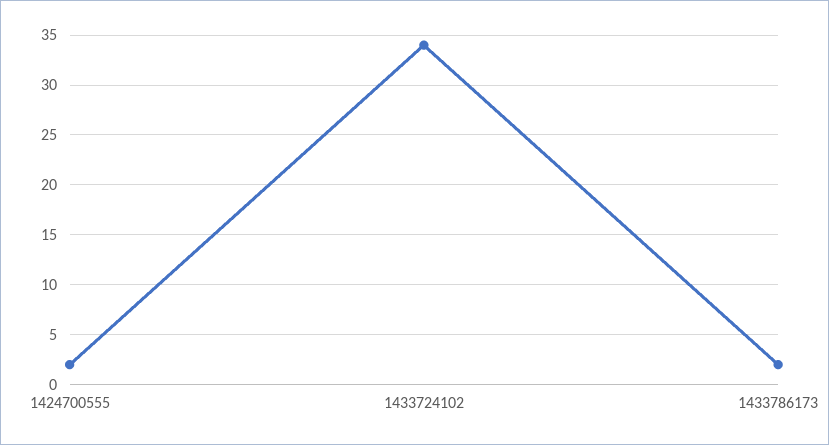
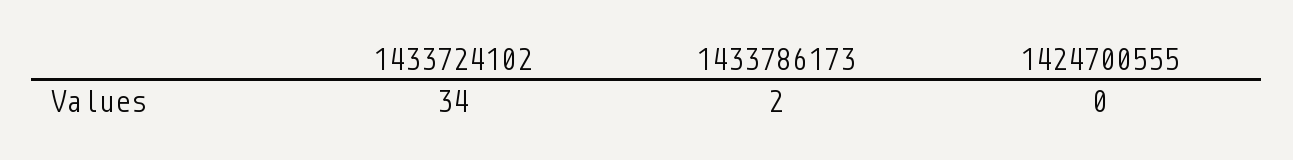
  {
-   "1424700555": 2,
+   "1424700555": 0,
    "1433724102": 34,
    "1433786173": 2
  }

